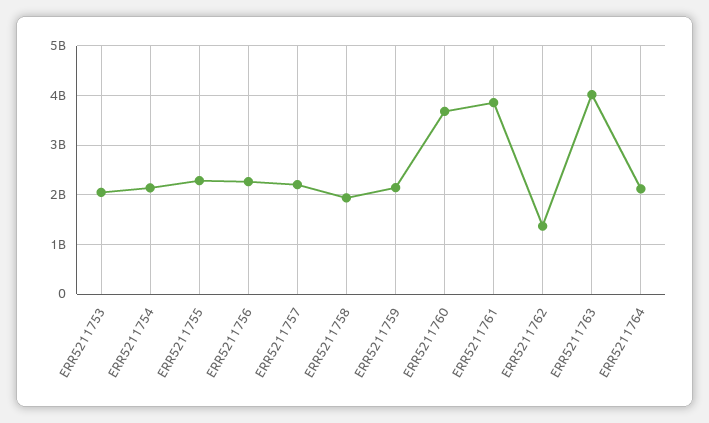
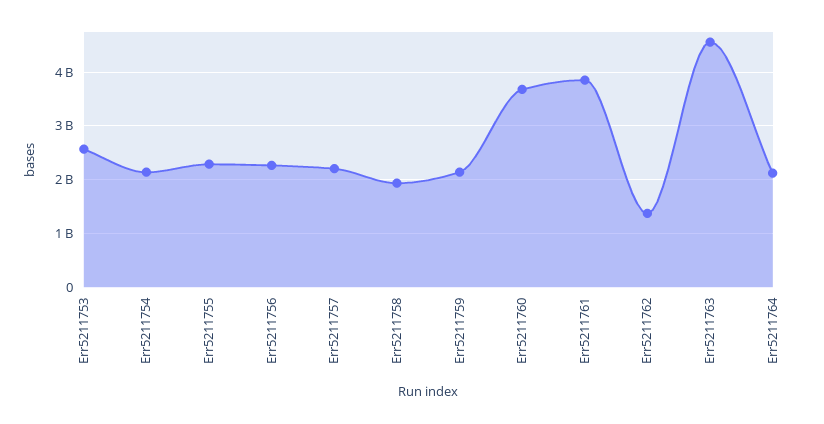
  {
-   "ERR5211753": 2000000000,
+   "ERR5211753": 2600000000,
    "ERR5211754": 2200000000,
    "ERR5211755": 2200000000,
    "ERR5211756": 2200000000,
    "ERR5211757": 2200000000,
    "ERR5211758": 2000000000,
    "ERR5211759": 2200000000,
    "ERR5211760": 3600000000,
    "ERR5211761": 3800000000,
    "ERR5211762": 1400000000,
-   "ERR5211763": 4000000000,
+   "ERR5211763": 4600000000,
    "ERR5211764": 2200000000
  }

